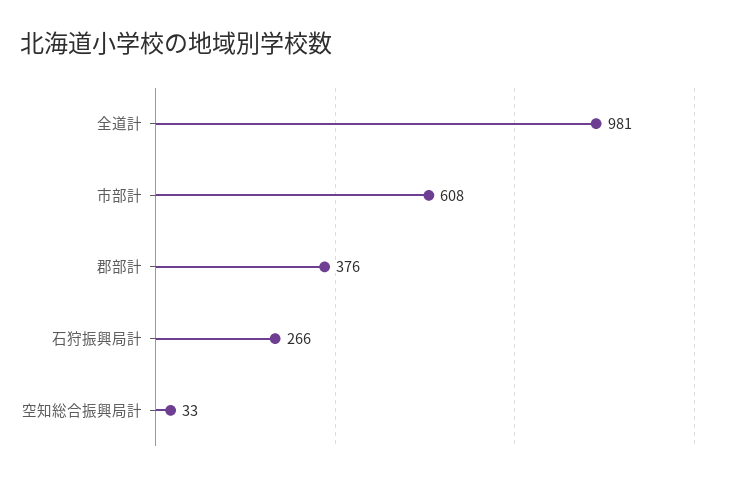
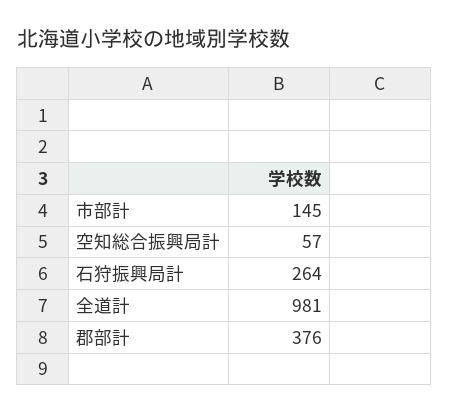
  {
    "全道計": 981,
-   "市部計": 608,
+   "市部計": 145,
    "郡部計": 376,
-   "石狩振興局計": 266,
+   "石狩振興局計": 264,
-   "空知総合振興局計": 33
+   "空知総合振興局計": 57
  }

